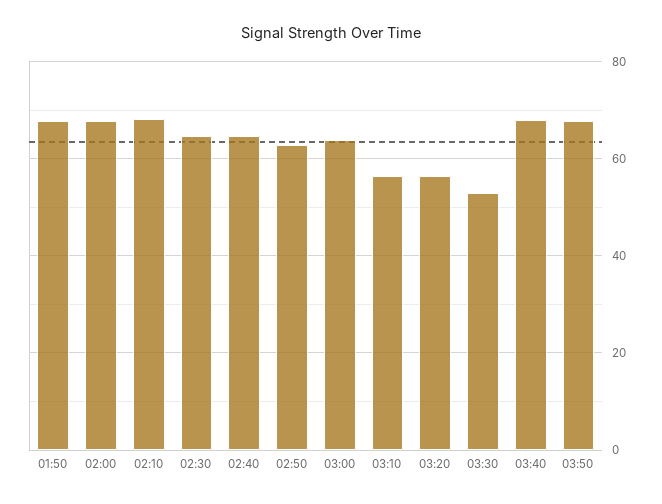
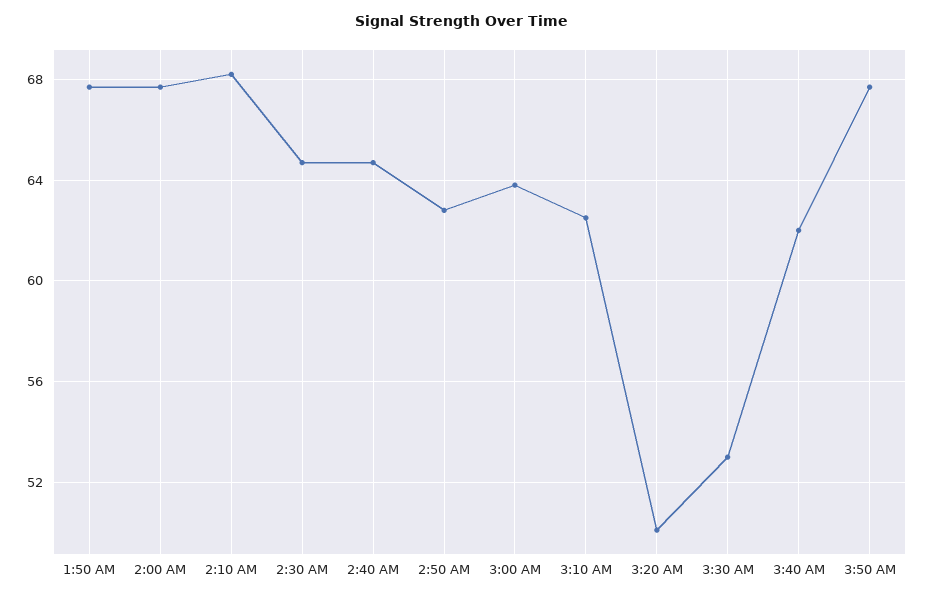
  {
    "01:50": 67.5,
    "02:00": 67.5,
    "02:10": 68,
    "02:30": 64.5,
    "02:40": 64.5,
    "02:50": 63,
    "03:00": 64,
-   "03:10": 56,
+   "03:10": 62.5,
-   "03:20": 56,
+   "03:20": 50,
    "03:30": 53,
-   "03:40": 68,
+   "03:40": 62,
    "03:50": 67.5
  }

